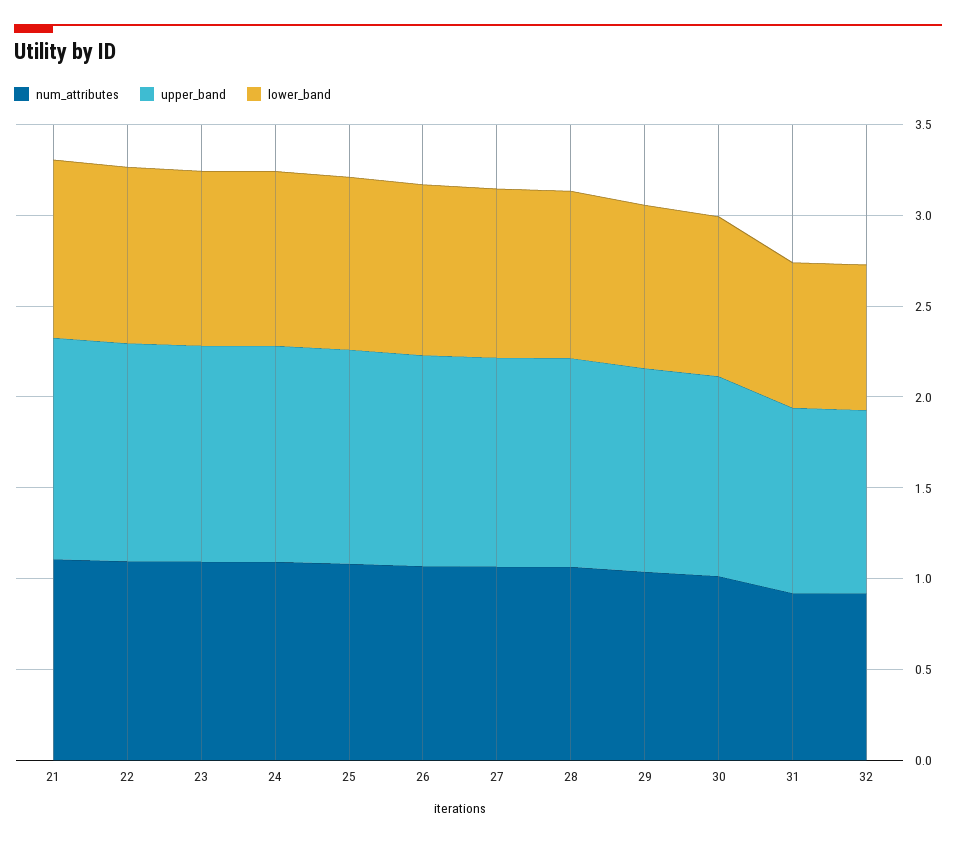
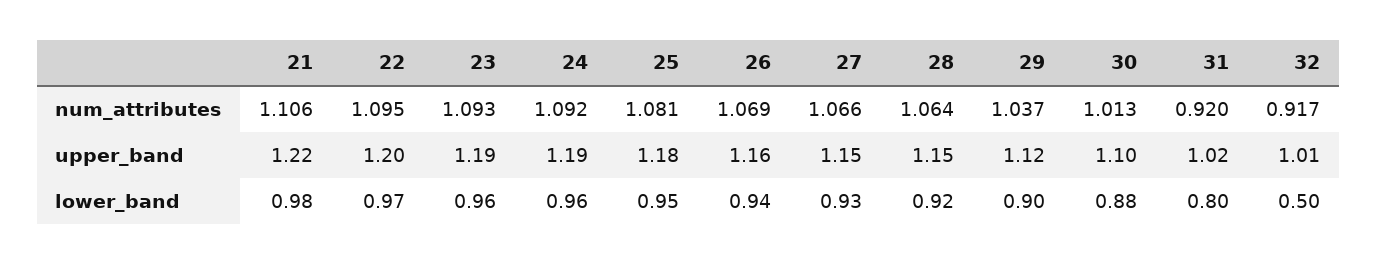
  {
    "num_attributes": {
      "21": 1.106,
      "22": 1.095,
      "23": 1.093,
      "24": 1.092,
      "25": 1.081,
      "26": 1.069,
      "27": 1.066,
      "28": 1.064,
      "29": 1.037,
      "30": 1.013,
      "31": 0.92,
      "32": 0.917
    },
    "upper_band": {
      "21": 1.22,
      "22": 1.2,
      "23": 1.19,
      "24": 1.19,
      "25": 1.18,
      "26": 1.16,
      "27": 1.15,
      "28": 1.15,
      "29": 1.12,
      "30": 1.1,
      "31": 1.02,
      "32": 1.01
    },
    "lower_band": {
      "21": 0.98,
      "22": 0.97,
      "23": 0.96,
      "24": 0.96,
      "25": 0.95,
      "26": 0.94,
      "27": 0.93,
      "28": 0.92,
      "29": 0.9,
      "30": 0.88,
      "31": 0.8,
-     "32": 0.8
+     "32": 0.5
    }
  }

